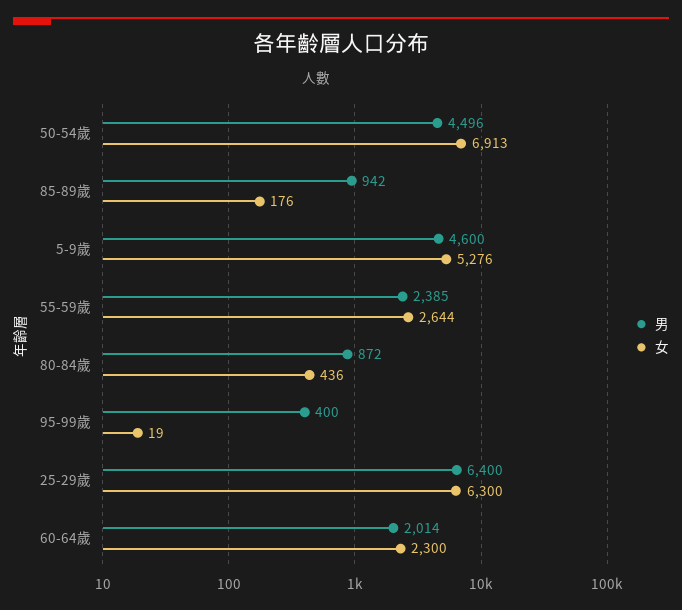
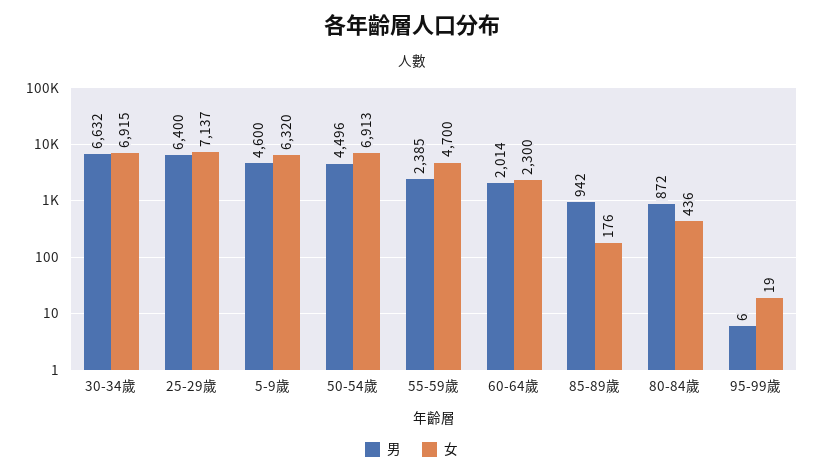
  {
    "男": {
      "50-54歲": 4496,
      "85-89歲": 942,
      "5-9歲": 4600,
      "55-59歲": 2385,
      "80-84歲": 872,
-     "95-99歲": 400,
+     "95-99歲": 6,
      "25-29歲": 6400,
-     "60-64歲": 2014
+     "60-64歲": 2014,
+     "30-34歲": 6632
    },
    "女": {
      "50-54歲": 6913,
      "85-89歲": 176,
-     "5-9歲": 5276,
+     "5-9歲": 6320,
-     "55-59歲": 2644,
+     "55-59歲": 4700,
      "80-84歲": 436,
      "95-99歲": 19,
-     "25-29歲": 6300,
+     "25-29歲": 7137,
-     "60-64歲": 2300
+     "60-64歲": 2300,
+     "30-34歲": 6915
    }
  }

